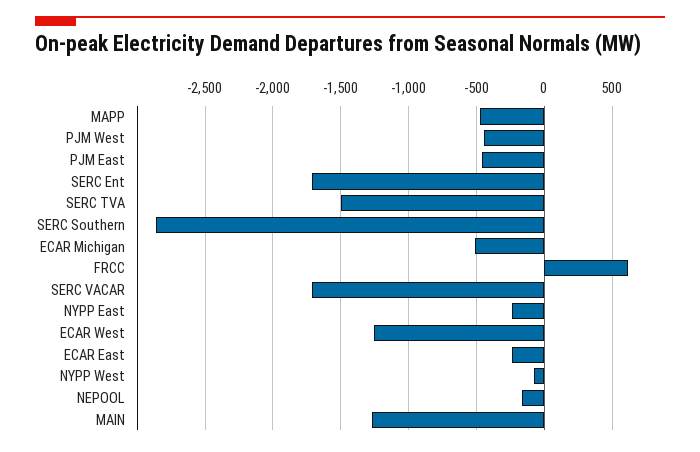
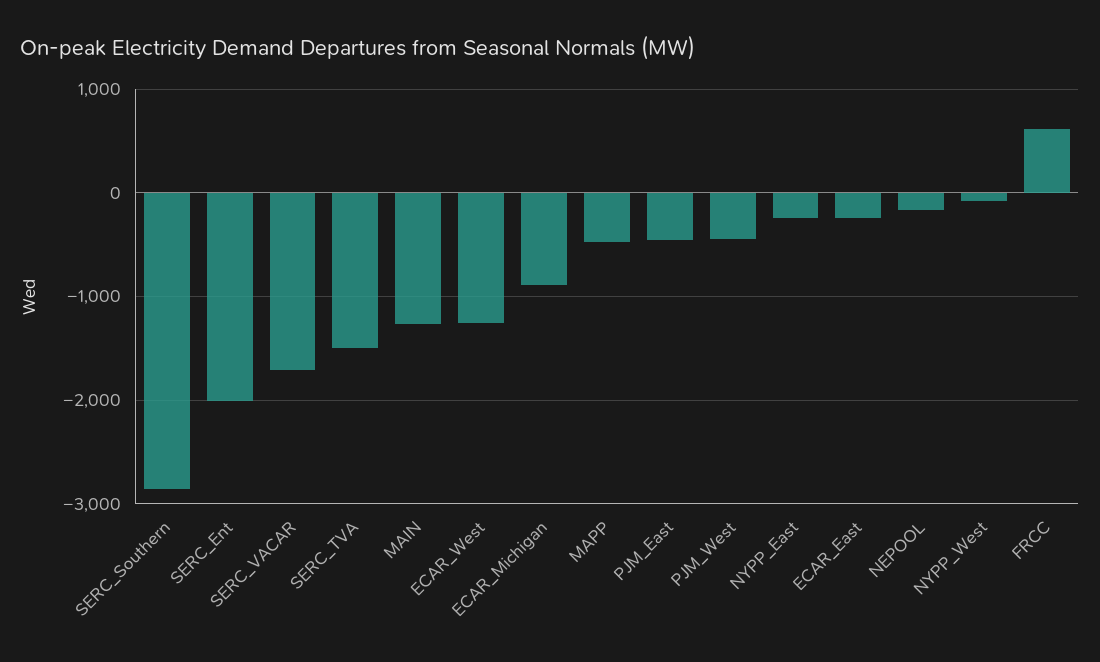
  {
    "MAPP": -450,
    "PJM West": -450,
    "PJM East": -450,
-   "SERC Ent": -1700,
+   "SERC Ent": -2000,
    "SERC TVA": -1500,
    "SERC Southern": -2850,
-   "ECAR Michigan": -500,
+   "ECAR Michigan": -900,
    "FRCC": 600,
    "SERC VACAR": -1700,
    "NYPP East": -250,
    "ECAR West": -1250,
    "ECAR East": -250,
    "NYPP West": -100,
    "NEPOOL": -150,
    "MAIN": -1250
  }

